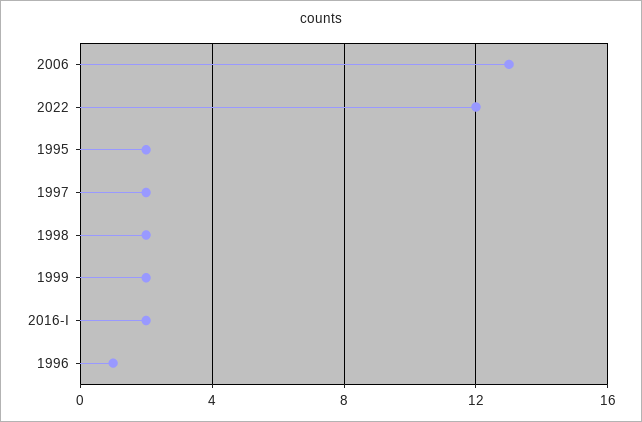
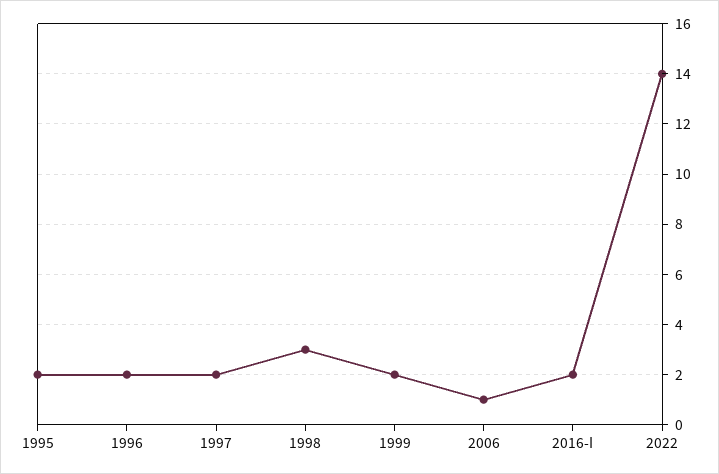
  {
-   "2006": 13,
+   "2006": 1,
-   "2022": 12,
+   "2022": 14,
    "1995": 2,
    "1997": 2,
-   "1998": 2,
+   "1998": 3,
    "1999": 2,
    "2016-I": 2,
-   "1996": 1
+   "1996": 2
  }

